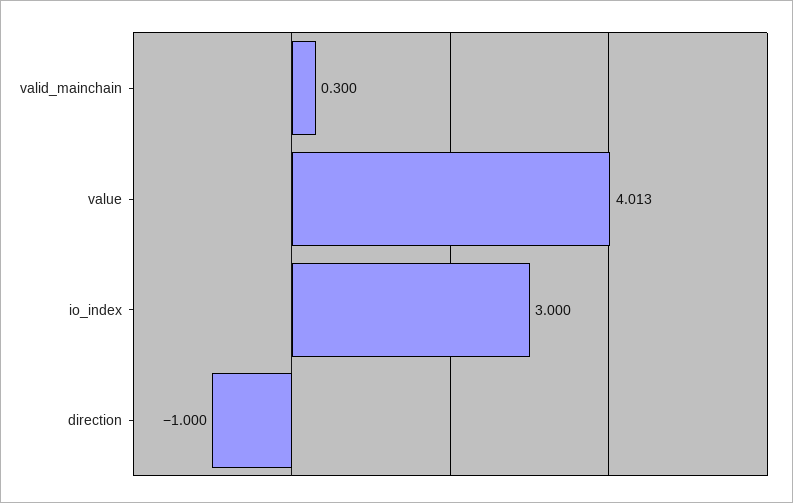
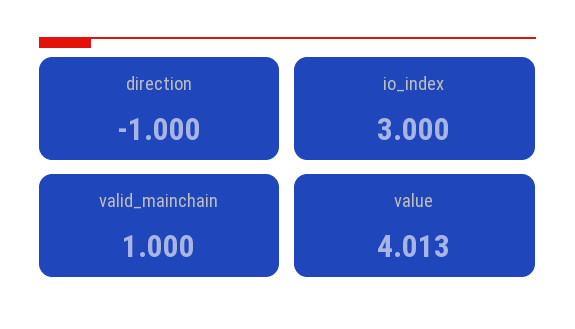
  {
-   "valid_mainchain": 0.3,
+   "valid_mainchain": 1,
    "value": 4.013,
    "io_index": 3,
    "direction": -1
  }

